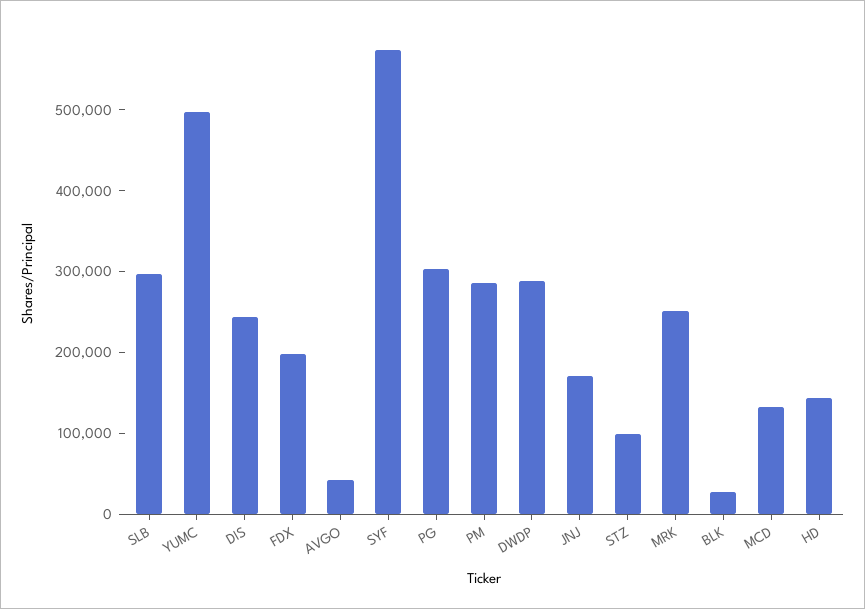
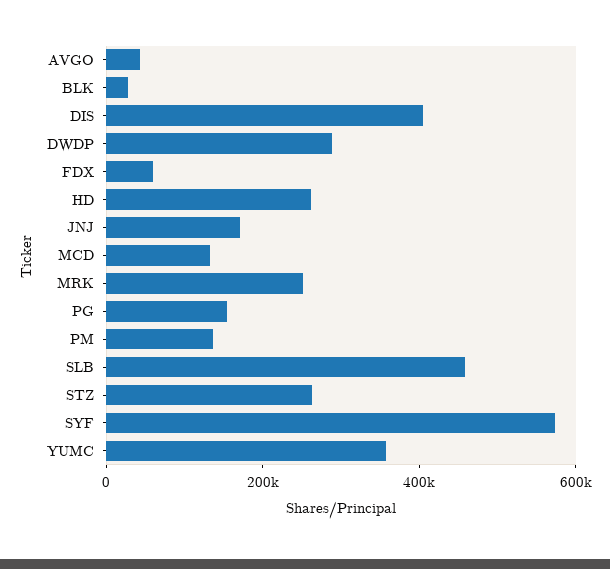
  {
-   "SLB": 300000,
+   "SLB": 450000,
-   "YUMC": 500000,
+   "YUMC": 350000,
-   "DIS": 240000,
+   "DIS": 400000,
-   "FDX": 200000,
+   "FDX": 50000,
    "AVGO": 40000,
    "SYF": 580000,
-   "PG": 300000,
+   "PG": 150000,
-   "PM": 280000,
+   "PM": 150000,
    "DWDP": 280000,
    "JNJ": 180000,
-   "STZ": 100000,
+   "STZ": 250000,
    "MRK": 260000,
    "BLK": 20000,
    "MCD": 140000,
-   "HD": 140000
+   "HD": 250000
  }

